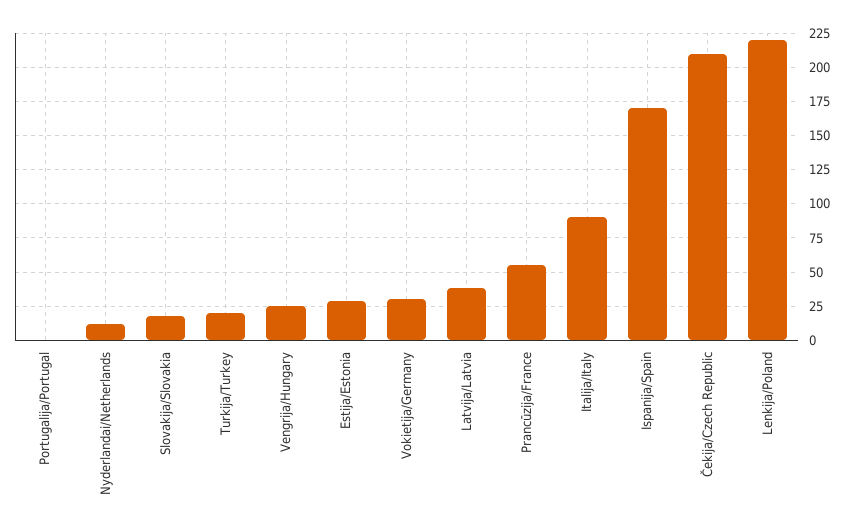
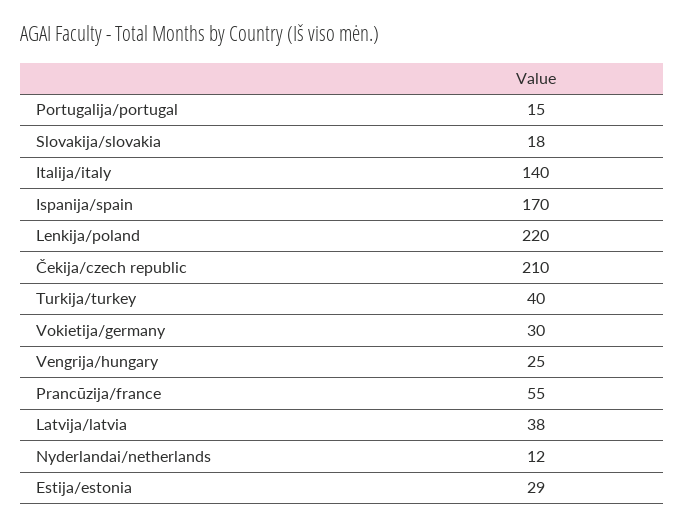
  {
-   "Portugalija/Portugal": 0,
+   "Portugalija/Portugal": 15,
    "Nyderlandai/Netherlands": 12,
    "Slovakija/Slovakia": 18,
-   "Turkija/Turkey": 20,
+   "Turkija/Turkey": 40,
    "Vengrija/Hungary": 25,
    "Estija/Estonia": 29,
    "Vokietija/Germany": 30,
    "Latvija/Latvia": 38,
    "Prancūzija/France": 55,
-   "Italija/Italy": 90,
+   "Italija/Italy": 140,
    "Ispanija/Spain": 170,
    "Čekija/Czech Republic": 210,
    "Lenkija/Poland": 220
  }

